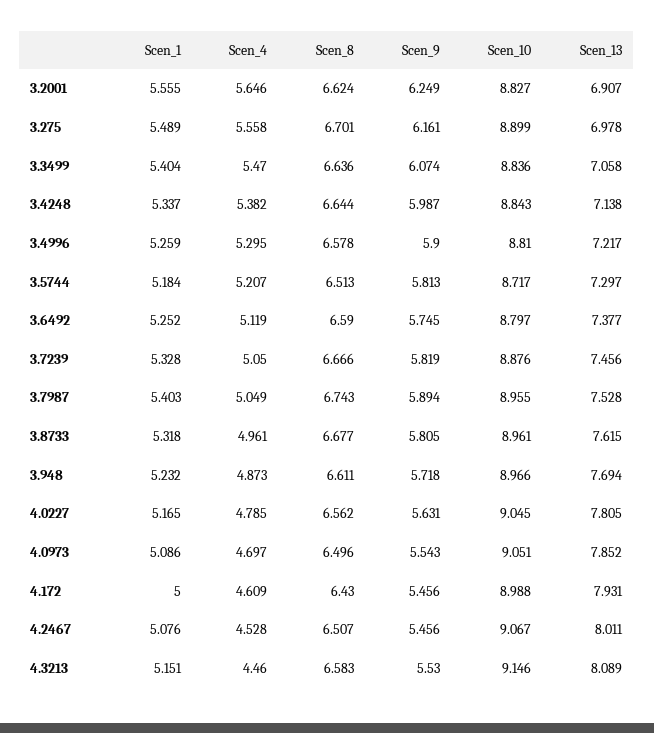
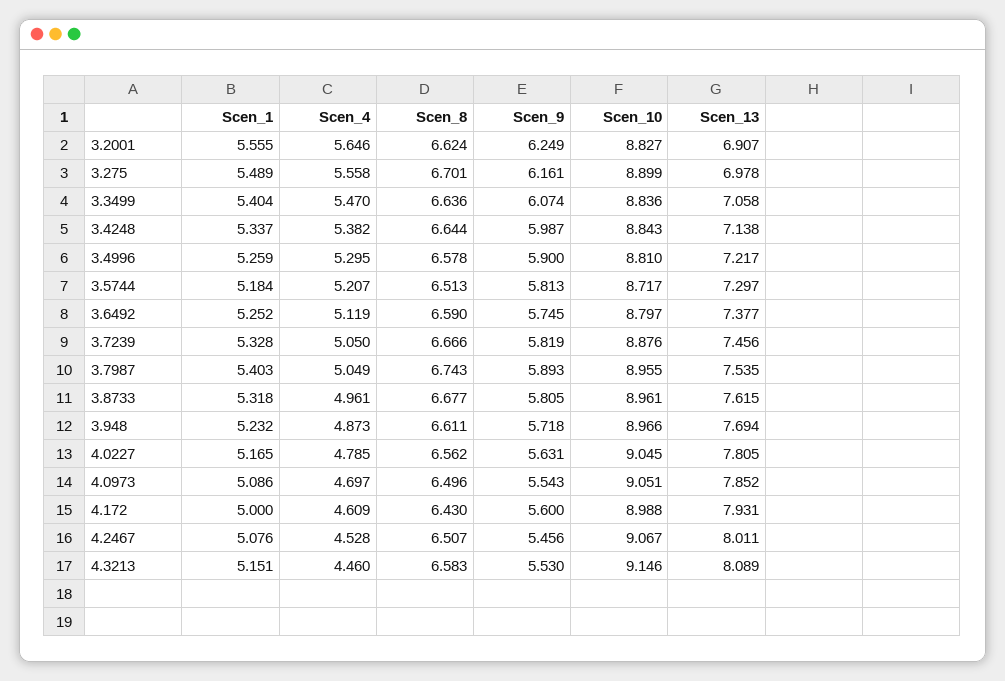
  {
    "Scen_1": {
      "3.2001": 5.555,
      "3.275": 5.489,
      "3.3499": 5.404,
      "3.4248": 5.337,
      "3.4996": 5.259,
      "3.5744": 5.184,
      "3.6492": 5.252,
      "3.7239": 5.328,
      "3.7987": 5.403,
      "3.8733": 5.318,
      "3.948": 5.232,
      "4.0227": 5.165,
      "4.0973": 5.086,
      "4.172": 5,
      "4.2467": 5.076,
      "4.3213": 5.151
    },
    "Scen_4": {
      "3.2001": 5.646,
      "3.275": 5.558,
      "3.3499": 5.47,
      "3.4248": 5.382,
      "3.4996": 5.295,
      "3.5744": 5.207,
      "3.6492": 5.119,
      "3.7239": 5.05,
      "3.7987": 5.049,
      "3.8733": 4.961,
      "3.948": 4.873,
      "4.0227": 4.785,
      "4.0973": 4.697,
      "4.172": 4.609,
      "4.2467": 4.528,
      "4.3213": 4.46
    },
    "Scen_8": {
      "3.2001": 6.624,
      "3.275": 6.701,
      "3.3499": 6.636,
      "3.4248": 6.644,
      "3.4996": 6.578,
      "3.5744": 6.513,
      "3.6492": 6.59,
      "3.7239": 6.666,
      "3.7987": 6.743,
      "3.8733": 6.677,
      "3.948": 6.611,
      "4.0227": 6.562,
      "4.0973": 6.496,
      "4.172": 6.43,
      "4.2467": 6.507,
      "4.3213": 6.583
    },
    "Scen_9": {
      "3.2001": 6.249,
      "3.275": 6.161,
      "3.3499": 6.074,
      "3.4248": 5.987,
      "3.4996": 5.9,
      "3.5744": 5.813,
      "3.6492": 5.745,
      "3.7239": 5.819,
-     "3.7987": 5.894,
+     "3.7987": 5.893,
      "3.8733": 5.805,
      "3.948": 5.718,
      "4.0227": 5.631,
      "4.0973": 5.543,
-     "4.172": 5.456,
+     "4.172": 5.6,
      "4.2467": 5.456,
      "4.3213": 5.53
    },
    "Scen_10": {
      "3.2001": 8.827,
      "3.275": 8.899,
      "3.3499": 8.836,
      "3.4248": 8.843,
      "3.4996": 8.81,
      "3.5744": 8.717,
      "3.6492": 8.797,
      "3.7239": 8.876,
      "3.7987": 8.955,
      "3.8733": 8.961,
      "3.948": 8.966,
      "4.0227": 9.045,
      "4.0973": 9.051,
      "4.172": 8.988,
      "4.2467": 9.067,
      "4.3213": 9.146
    },
    "Scen_13": {
      "3.2001": 6.907,
      "3.275": 6.978,
      "3.3499": 7.058,
      "3.4248": 7.138,
      "3.4996": 7.217,
      "3.5744": 7.297,
      "3.6492": 7.377,
      "3.7239": 7.456,
-     "3.7987": 7.528,
+     "3.7987": 7.535,
      "3.8733": 7.615,
      "3.948": 7.694,
      "4.0227": 7.805,
      "4.0973": 7.852,
      "4.172": 7.931,
      "4.2467": 8.011,
      "4.3213": 8.089
    }
  }

